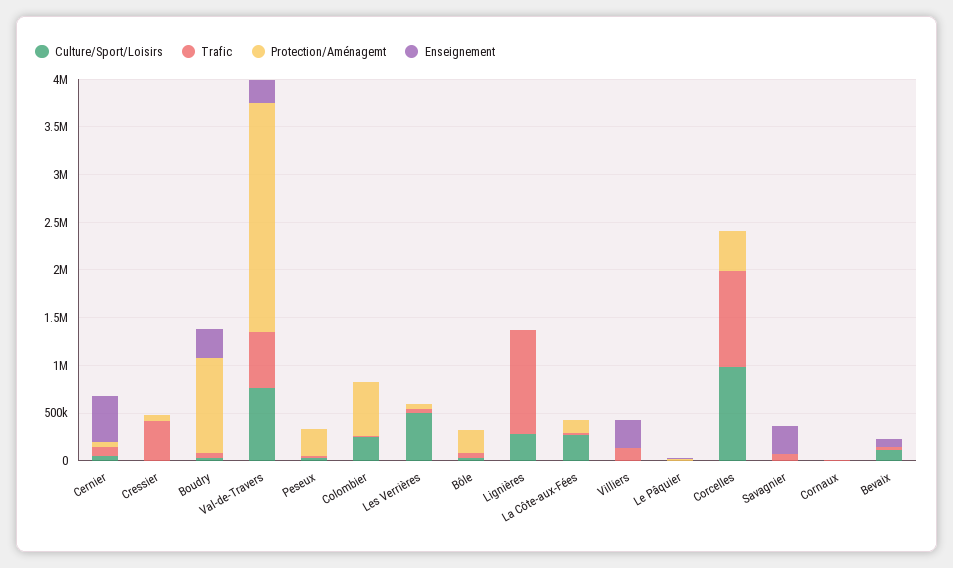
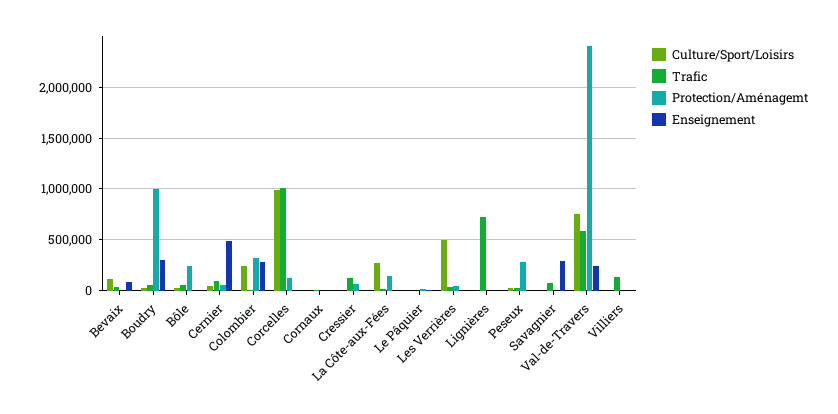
  {
    "Culture/Sport/Loisirs": {
      "Cernier": 0,
      "Cressier": 0,
      "Boudry": 0,
      "Val-de-Travers": 800000,
      "Peseux": 0,
      "Colombier": 200000,
      "Les Verrières": 500000,
      "Bôle": 0,
-     "Lignières": 300000,
+     "Lignières": 0,
      "La Côte-aux-Fées": 300000,
      "Villiers": 0,
      "Le Pâquier": 0,
      "Corcelles": 1000000,
      "Savagnier": 0,
      "Cornaux": 0,
      "Bevaix": 100000
    },
    "Trafic": {
      "Cernier": 100000,
-     "Cressier": 400000,
+     "Cressier": 100000,
      "Boudry": 100000,
      "Val-de-Travers": 600000,
      "Peseux": 0,
      "Colombier": 0,
      "Les Verrières": 0,
      "Bôle": 100000,
-     "Lignières": 1100000,
+     "Lignières": 700000,
      "La Côte-aux-Fées": 0,
      "Villiers": 100000,
      "Le Pâquier": 0,
      "Corcelles": 1000000,
      "Savagnier": 100000,
      "Cornaux": 0,
      "Bevaix": 0
    },
    "Protection/Aménagemt": {
      "Cernier": 100000,
      "Cressier": 100000,
      "Boudry": 1000000,
      "Val-de-Travers": 2400000,
      "Peseux": 300000,
-     "Colombier": 600000,
+     "Colombier": 300000,
      "Les Verrières": 100000,
      "Bôle": 200000,
      "Lignières": 0,
      "La Côte-aux-Fées": 100000,
      "Villiers": 0,
      "Le Pâquier": 0,
-     "Corcelles": 400000,
+     "Corcelles": 100000,
      "Savagnier": 0,
      "Cornaux": 0,
      "Bevaix": 0
    },
    "Enseignement": {
      "Cernier": 500000,
      "Cressier": 0,
      "Boudry": 300000,
      "Val-de-Travers": 200000,
      "Peseux": 0,
-     "Colombier": 0,
+     "Colombier": 300000,
      "Les Verrières": 0,
      "Bôle": 0,
      "Lignières": 0,
      "La Côte-aux-Fées": 0,
-     "Villiers": 300000,
+     "Villiers": 0,
      "Le Pâquier": 0,
      "Corcelles": 0,
      "Savagnier": 300000,
      "Cornaux": 0,
      "Bevaix": 100000
    }
  }

